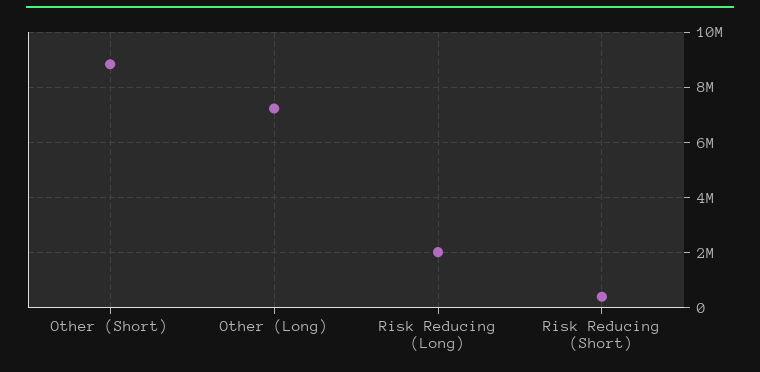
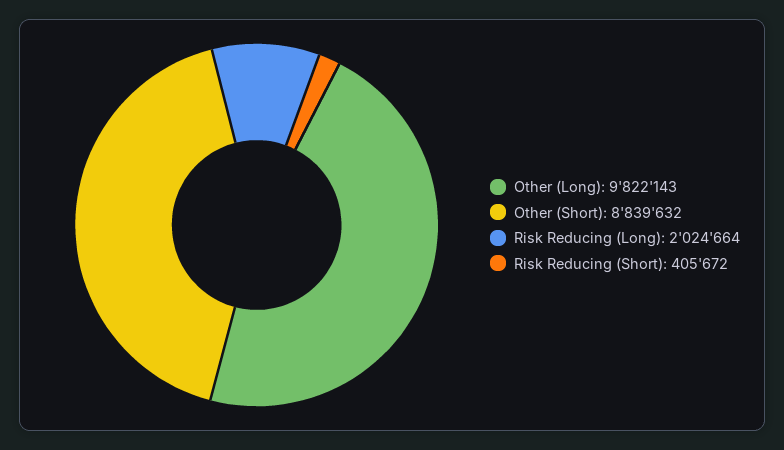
  {
    "Other (Short)": 8839632,
-   "Other (Long)": 7250000,
+   "Other (Long)": 9822143,
    "Risk Reducing (Long)": 2024664,
    "Risk Reducing (Short)": 405672
  }

